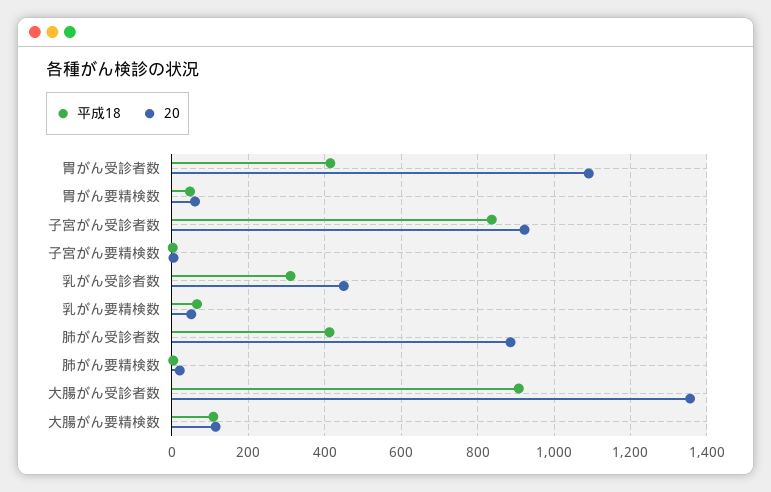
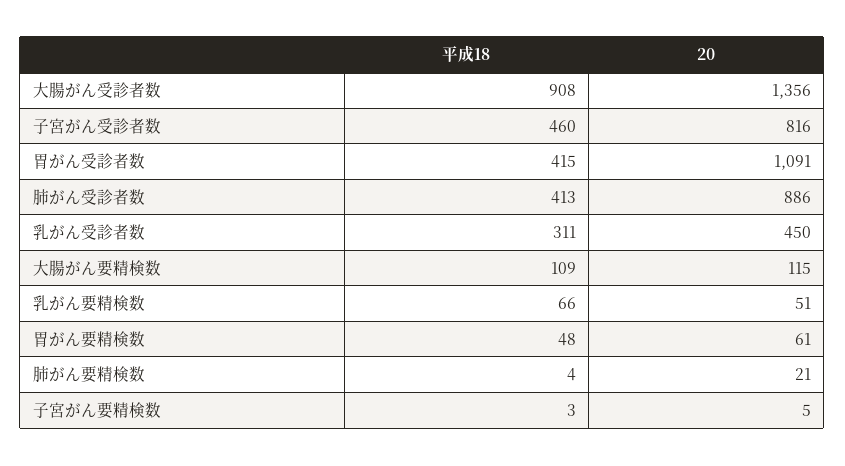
  {
    "平成18": {
      "胃がん受診者数": 415,
      "胃がん要精検数": 48,
-     "子宮がん受診者数": 840,
+     "子宮がん受診者数": 460,
      "子宮がん要精検数": 3,
      "乳がん受診者数": 311,
      "乳がん要精検数": 66,
      "肺がん受診者数": 413,
      "肺がん要精検数": 4,
      "大腸がん受診者数": 908,
      "大腸がん要精検数": 109
    },
    "20": {
      "胃がん受診者数": 1091,
      "胃がん要精検数": 61,
-     "子宮がん受診者数": 920,
+     "子宮がん受診者数": 816,
      "子宮がん要精検数": 5,
      "乳がん受診者数": 450,
      "乳がん要精検数": 51,
      "肺がん受診者数": 886,
      "肺がん要精検数": 21,
      "大腸がん受診者数": 1356,
      "大腸がん要精検数": 115
    }
  }

